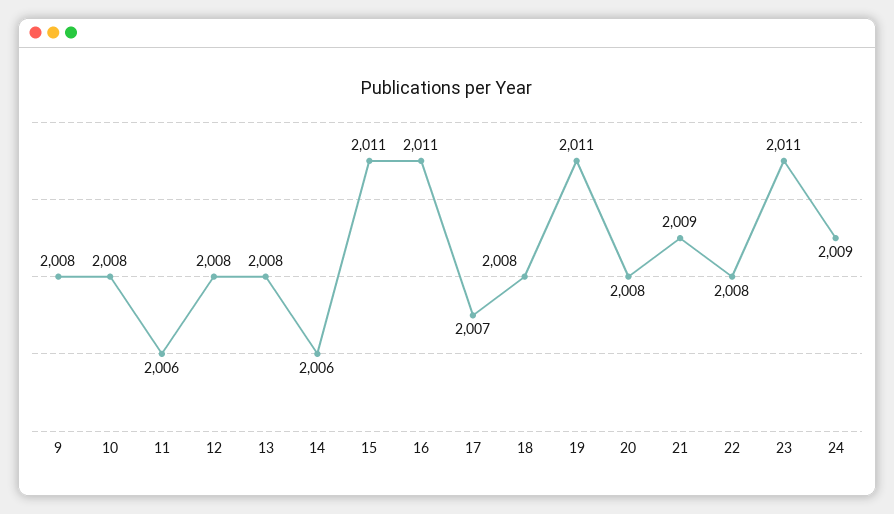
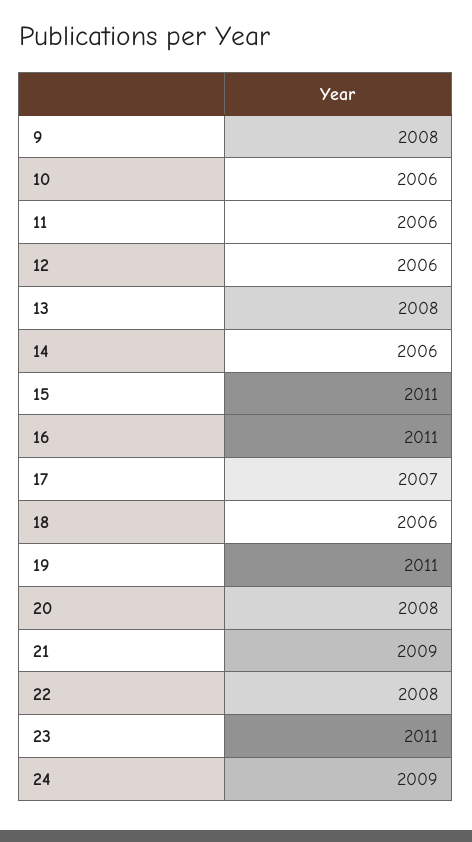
  {
    "9": 2008,
-   "10": 2008,
+   "10": 2006,
    "11": 2006,
-   "12": 2008,
+   "12": 2006,
    "13": 2008,
    "14": 2006,
    "15": 2011,
    "16": 2011,
    "17": 2007,
-   "18": 2008,
+   "18": 2006,
    "19": 2011,
    "20": 2008,
    "21": 2009,
    "22": 2008,
    "23": 2011,
    "24": 2009
  }

